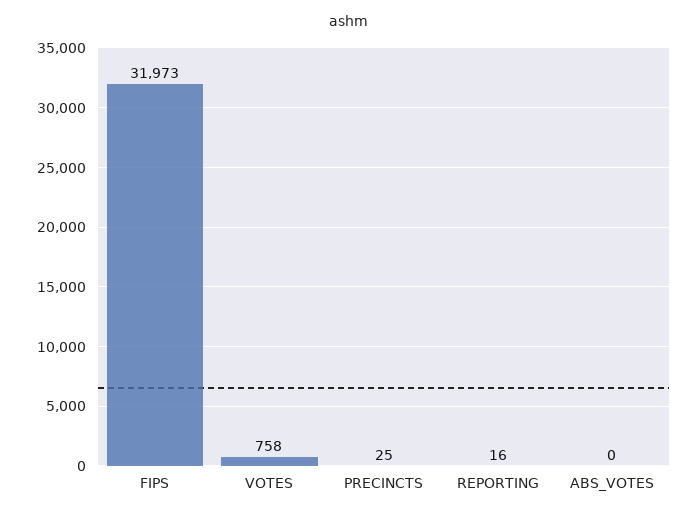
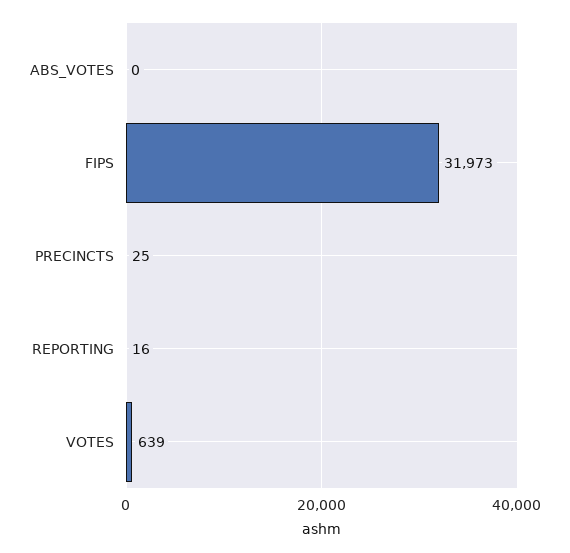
  {
    "FIPS": 31973,
-   "VOTES": 758,
+   "VOTES": 639,
    "PRECINCTS": 25,
    "REPORTING": 16,
    "ABS_VOTES": 0
  }

